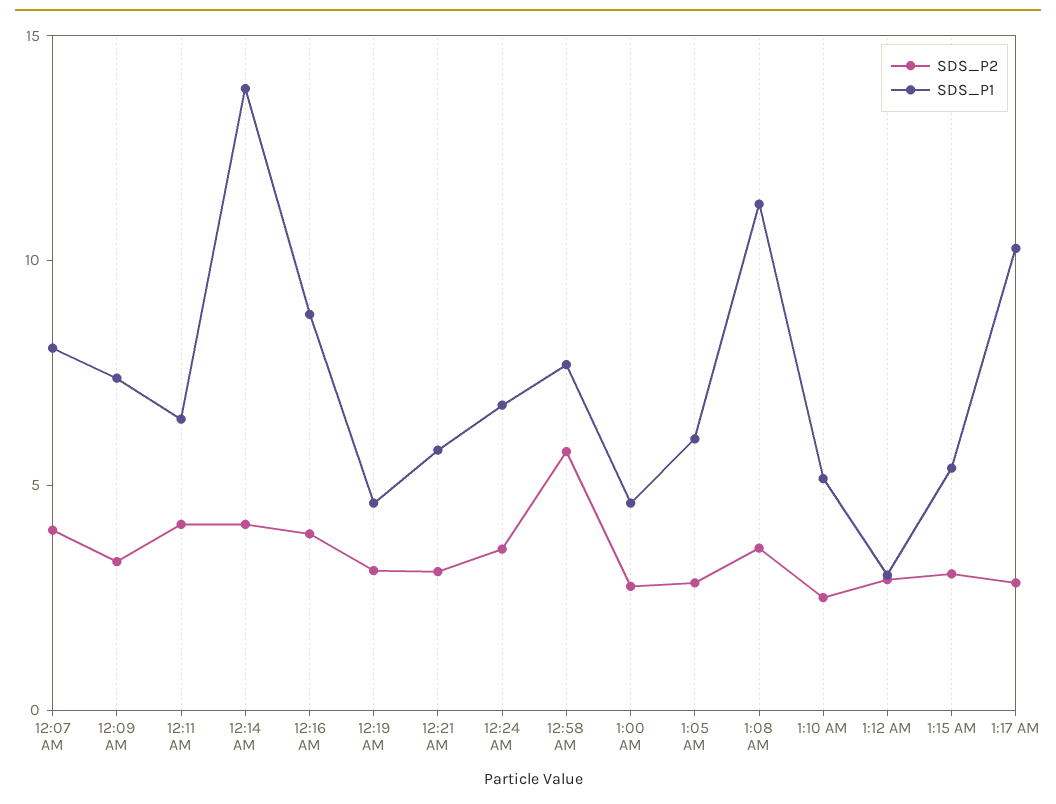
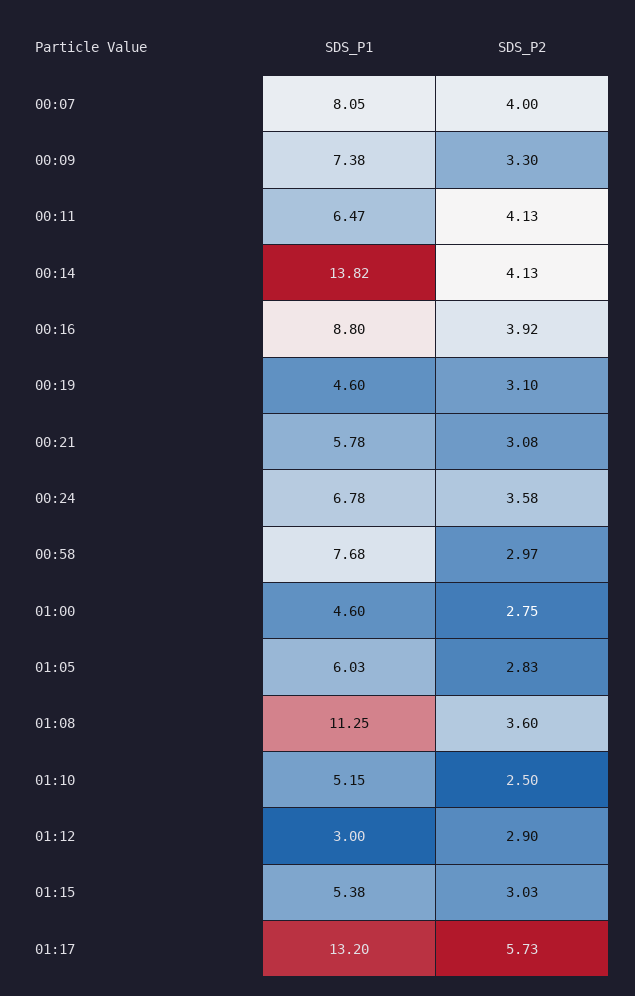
  {
    "SDS_P2": {
      "12:07 AM": 4,
      "12:09 AM": 3.3,
      "12:11 AM": 4.13,
      "12:14 AM": 4.13,
      "12:16 AM": 3.92,
      "12:19 AM": 3.1,
      "12:21 AM": 3.08,
      "12:24 AM": 3.58,
-     "12:58 AM": 6,
+     "12:58 AM": 2.97,
      "1:00 AM": 2.75,
      "1:05 AM": 2.83,
      "1:08 AM": 3.6,
      "1:10 AM": 2.5,
      "1:12 AM": 2.9,
      "1:15 AM": 3.03,
-     "1:17 AM": 3
+     "1:17 AM": 5.73
    },
    "SDS_P1": {
      "12:07 AM": 8.05,
      "12:09 AM": 7.38,
      "12:11 AM": 6.47,
      "12:14 AM": 13.82,
      "12:16 AM": 8.8,
      "12:19 AM": 4.6,
      "12:21 AM": 5.78,
      "12:24 AM": 6.78,
      "12:58 AM": 7.68,
      "1:00 AM": 4.6,
      "1:05 AM": 6.03,
      "1:08 AM": 11.25,
      "1:10 AM": 5.15,
      "1:12 AM": 3,
      "1:15 AM": 5.38,
-     "1:17 AM": 10
+     "1:17 AM": 13.2
    }
  }

